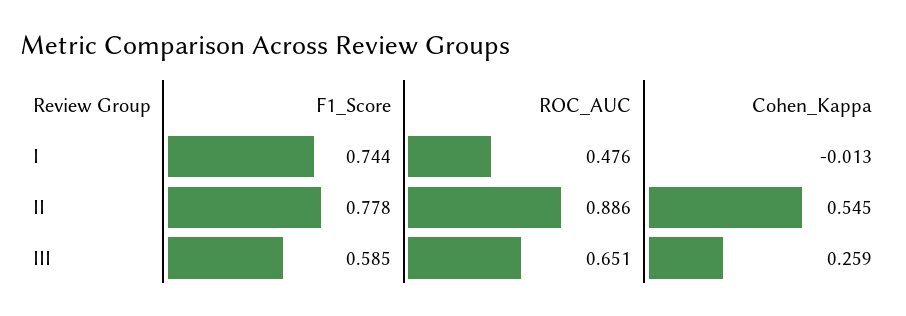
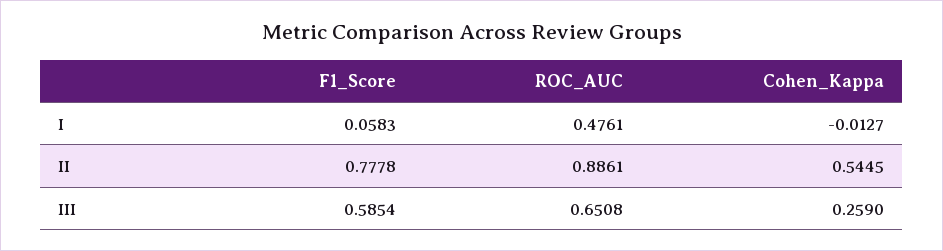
  {
    "F1_Score": {
-     "I": 0.744,
+     "I": 0.0583,
      "II": 0.7778,
      "III": 0.5854
    },
    "ROC_AUC": {
      "I": 0.4761,
      "II": 0.8861,
      "III": 0.6508
    },
    "Cohen_Kappa": {
      "I": -0.0127,
      "II": 0.5445,
      "III": 0.259
    }
  }

